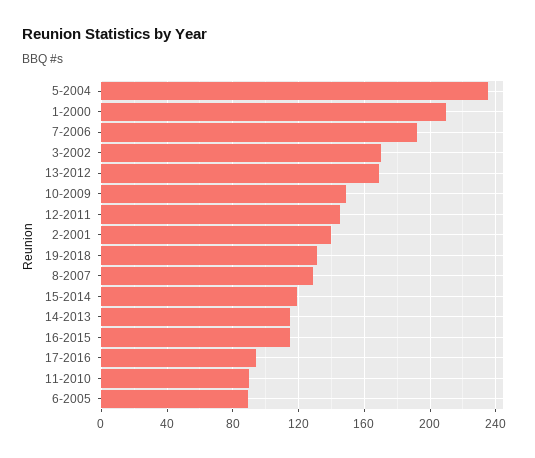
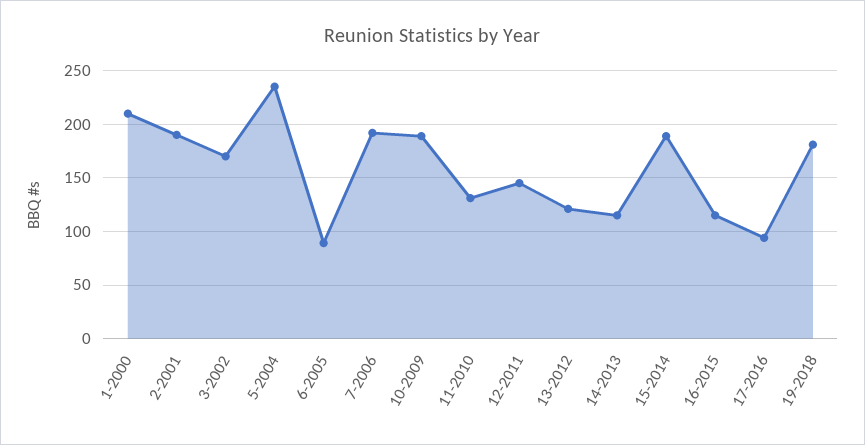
  {
    "5-2004": 235,
    "1-2000": 210,
    "7-2006": 190,
    "3-2002": 170,
-   "13-2012": 170,
+   "13-2012": 120,
-   "10-2009": 150,
+   "10-2009": 190,
    "12-2011": 145,
-   "2-2001": 140,
+   "2-2001": 190,
-   "19-2018": 130,
+   "19-2018": 180,
-   "8-2007": 130,
-   "15-2014": 120,
+   "15-2014": 190,
    "14-2013": 115,
    "16-2015": 115,
    "17-2016": 95,
-   "11-2010": 90,
+   "11-2010": 130,
    "6-2005": 90
  }

